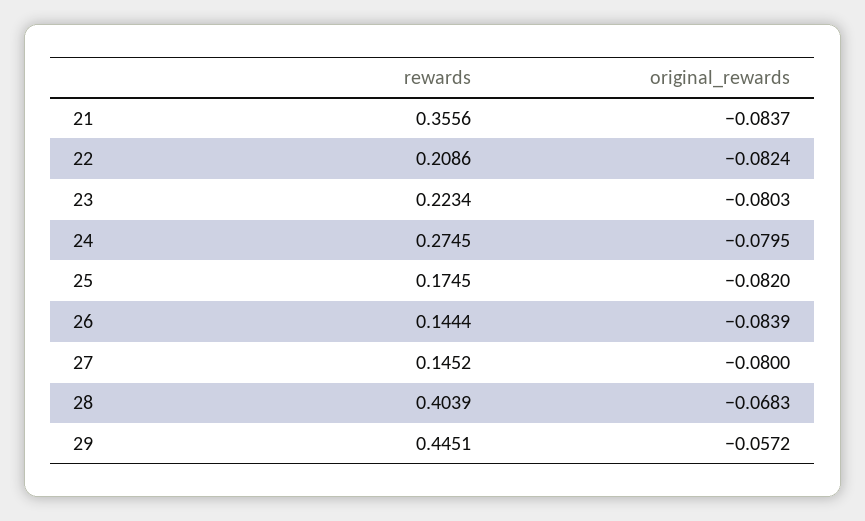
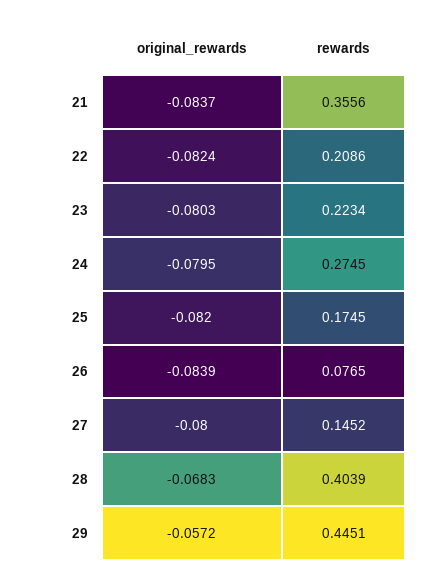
  {
    "rewards": {
      "21": 0.3556,
      "22": 0.2086,
      "23": 0.2234,
      "24": 0.2745,
      "25": 0.1745,
-     "26": 0.1444,
+     "26": 0.0765,
      "27": 0.1452,
      "28": 0.4039,
      "29": 0.4451
    },
    "original_rewards": {
      "21": -0.0837,
      "22": -0.0824,
      "23": -0.0803,
      "24": -0.0795,
      "25": -0.082,
      "26": -0.0839,
      "27": -0.08,
      "28": -0.0683,
      "29": -0.0572
    }
  }

